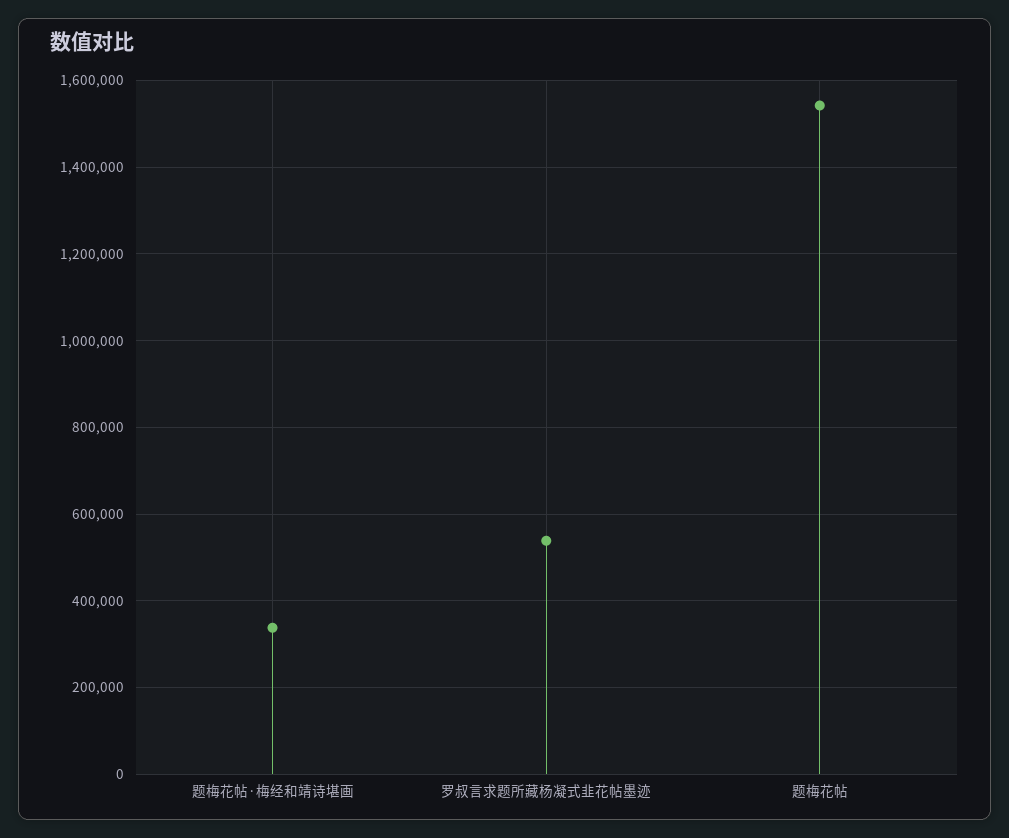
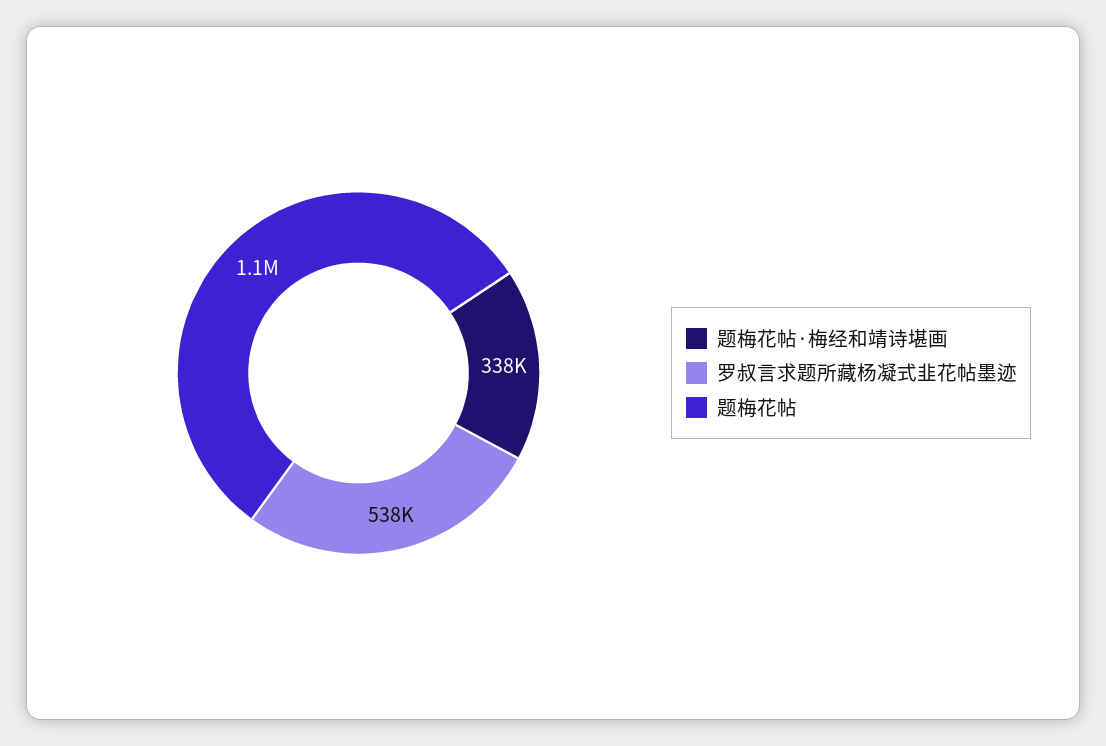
  {
    "题梅花帖·梅经和靖诗堪画": 338000,
    "罗叔言求题所藏杨凝式韭花帖墨迹": 538000,
-   "题梅花帖": 1540000
+   "题梅花帖": 1100000
  }

